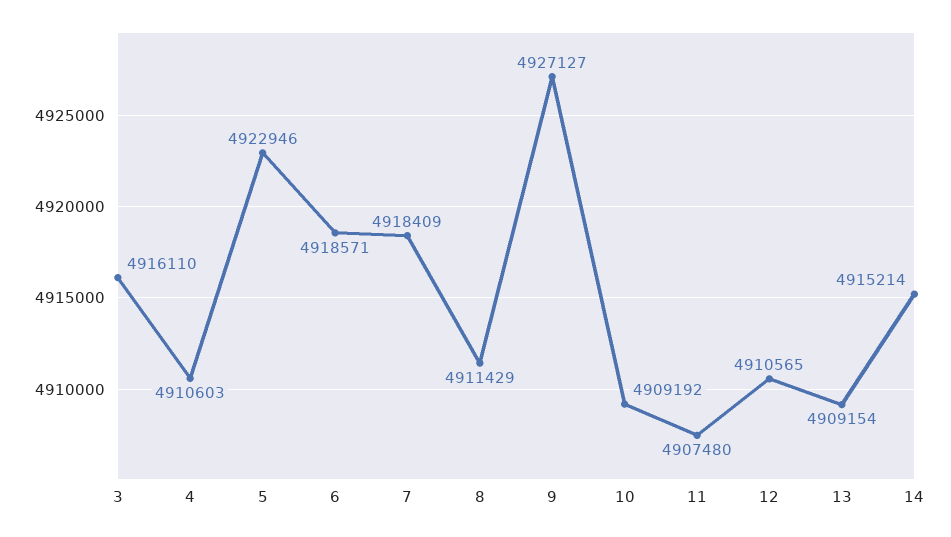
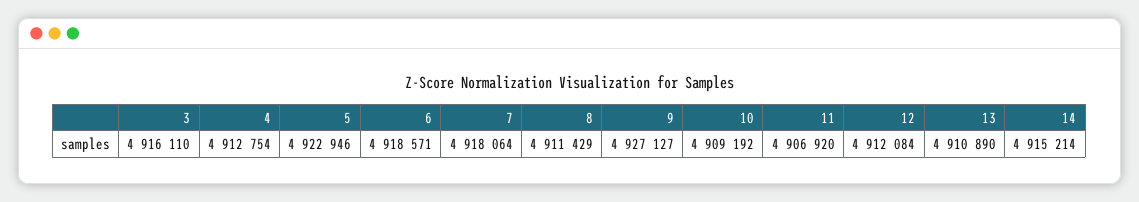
  {
    "3": 4916110,
-   "4": 4910603,
+   "4": 4912754,
    "5": 4922946,
    "6": 4918571,
-   "7": 4918409,
+   "7": 4918064,
    "8": 4911429,
    "9": 4927127,
    "10": 4909192,
-   "11": 4907480,
+   "11": 4906920,
-   "12": 4910565,
+   "12": 4912084,
-   "13": 4909154,
+   "13": 4910890,
    "14": 4915214
  }

